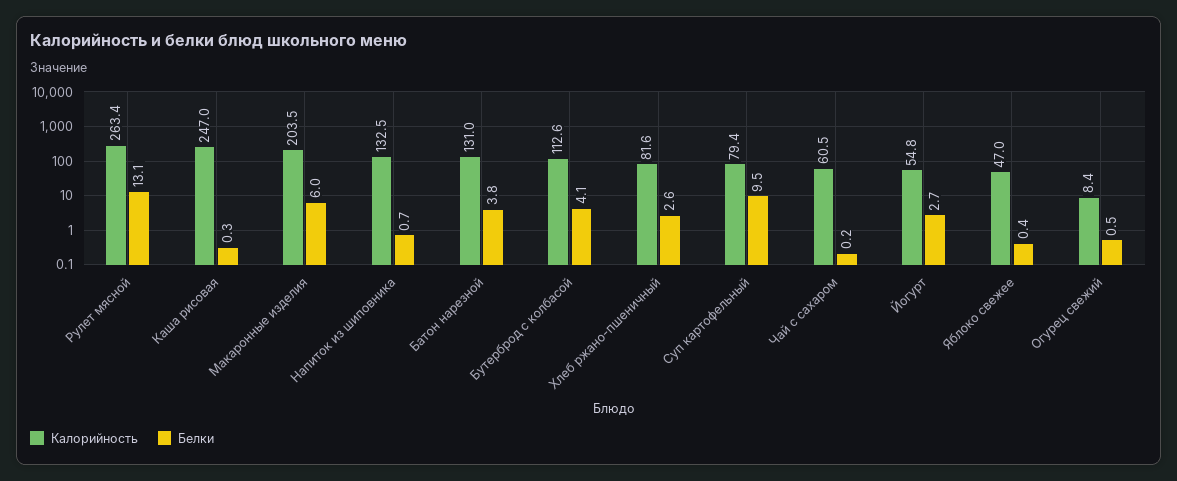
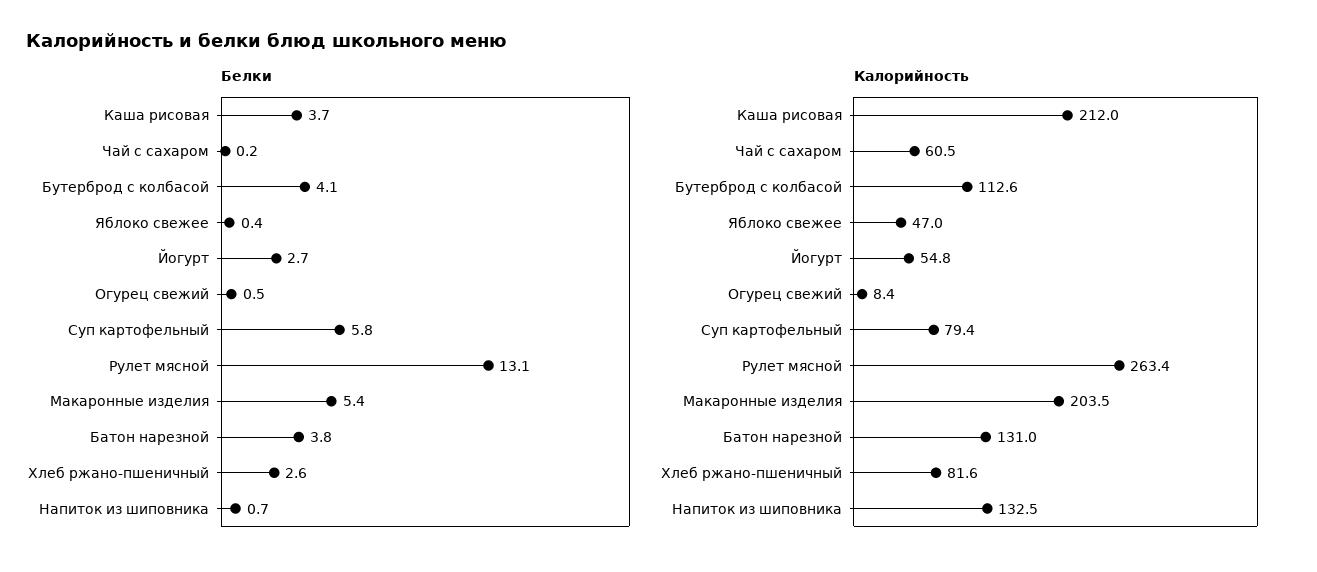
  {
    "Калорийность": {
      "Рулет мясной": 263.4,
-     "Каша рисовая": 247,
+     "Каша рисовая": 212,
      "Макаронные изделия": 203.5,
      "Напиток из шиповника": 132.5,
      "Батон нарезной": 131,
      "Бутерброд с колбасой": 112.6,
      "Хлеб ржано-пшеничный": 81.6,
      "Суп картофельный": 79.4,
      "Чай с сахаром": 60.5,
      "Йогурт": 54.8,
      "Яблоко свежее": 47,
      "Огурец свежий": 8.4
    },
    "Белки": {
      "Рулет мясной": 13.1,
-     "Каша рисовая": 0.3,
+     "Каша рисовая": 3.7,
-     "Макаронные изделия": 6,
+     "Макаронные изделия": 5.4,
      "Напиток из шиповника": 0.7,
      "Батон нарезной": 3.8,
      "Бутерброд с колбасой": 4.1,
      "Хлеб ржано-пшеничный": 2.6,
-     "Суп картофельный": 9.5,
+     "Суп картофельный": 5.8,
      "Чай с сахаром": 0.2,
      "Йогурт": 2.7,
      "Яблоко свежее": 0.4,
      "Огурец свежий": 0.5
    }
  }

